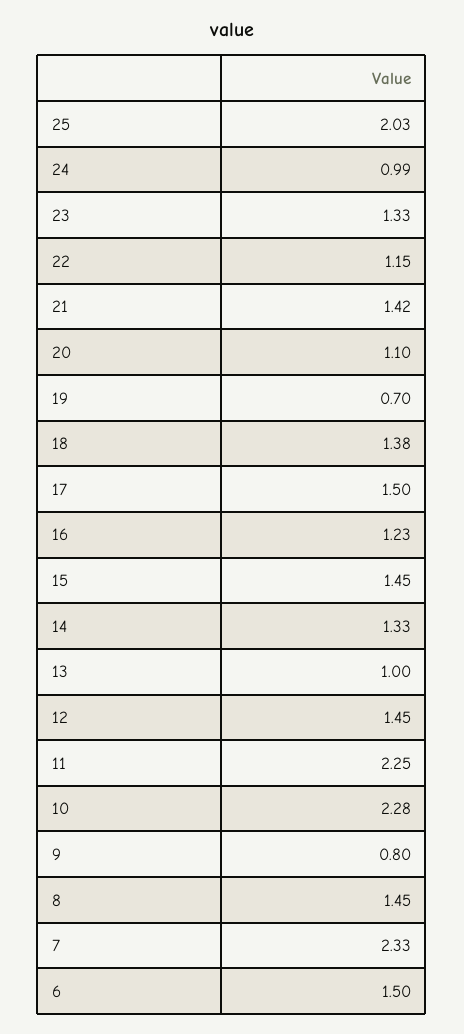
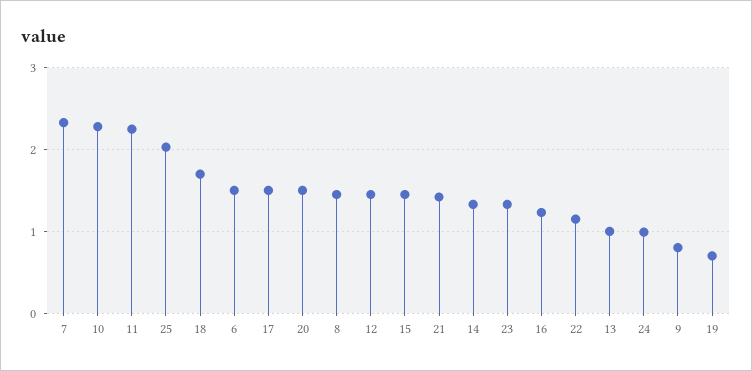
  {
    "25": 2.03,
    "24": 0.99,
    "23": 1.33,
    "22": 1.15,
    "21": 1.42,
-   "20": 1.1,
+   "20": 1.5,
    "19": 0.7,
-   "18": 1.38,
+   "18": 1.7,
    "17": 1.5,
    "16": 1.23,
    "15": 1.45,
    "14": 1.33,
    "13": 1,
    "12": 1.45,
    "11": 2.25,
    "10": 2.28,
    "9": 0.8,
    "8": 1.45,
    "7": 2.33,
    "6": 1.5
  }

